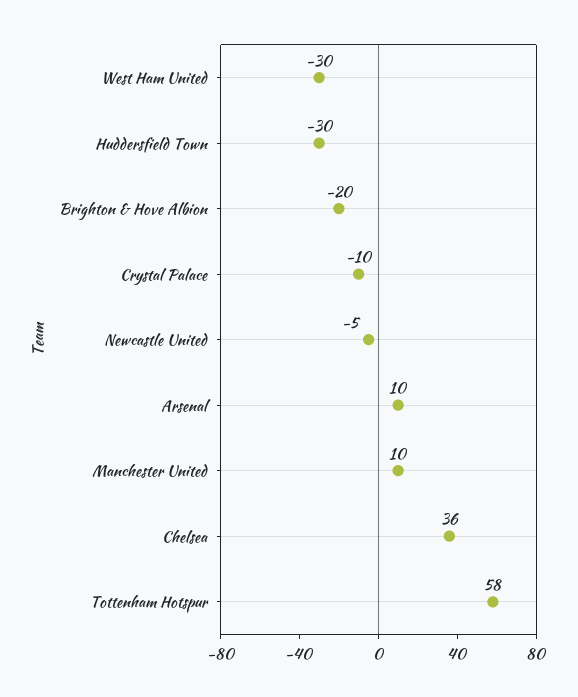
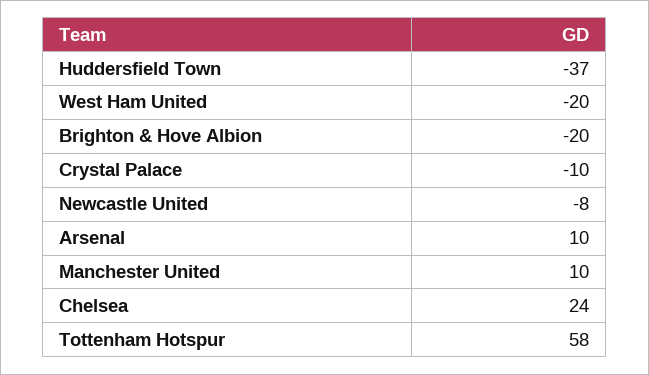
  {
-   "West Ham United": -30,
+   "West Ham United": -20,
-   "Huddersfield Town": -30,
+   "Huddersfield Town": -37,
    "Brighton & Hove Albion": -20,
    "Crystal Palace": -10,
-   "Newcastle United": -5,
+   "Newcastle United": -8,
    "Arsenal": 10,
    "Manchester United": 10,
-   "Chelsea": 36,
+   "Chelsea": 24,
    "Tottenham Hotspur": 58
  }

